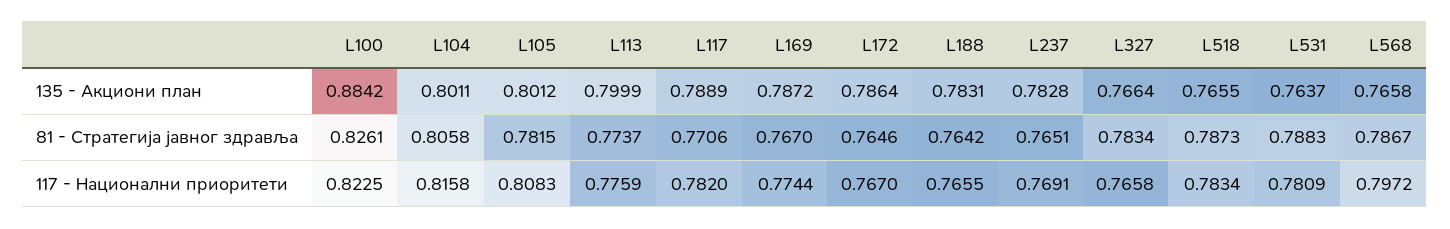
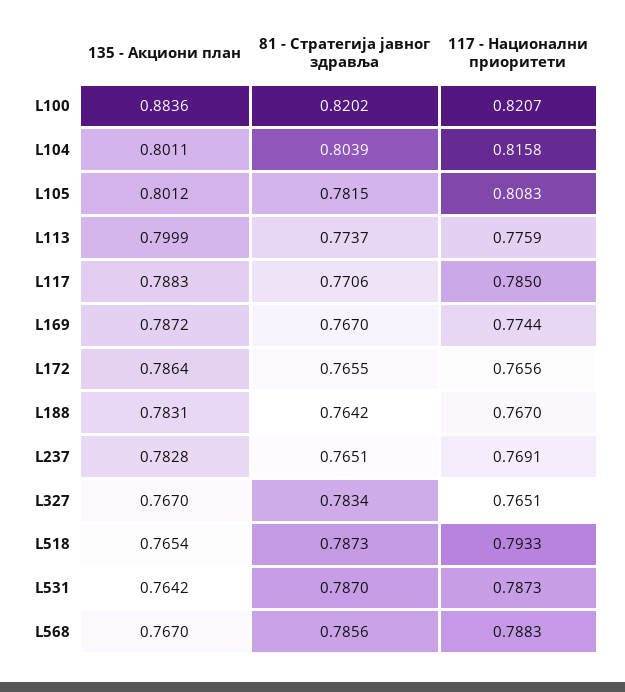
  {
    "L100": {
-     "135 - Акциони план": 0.8842,
+     "135 - Акциони план": 0.8836,
-     "81 - Стратегија јавног здравља": 0.8261,
+     "81 - Стратегија јавног здравља": 0.8202,
-     "117 - Национални приоритети": 0.8225
+     "117 - Национални приоритети": 0.8207
    },
    "L104": {
      "135 - Акциони план": 0.8011,
-     "81 - Стратегија јавног здравља": 0.8058,
+     "81 - Стратегија јавног здравља": 0.8039,
      "117 - Национални приоритети": 0.8158
    },
    "L105": {
      "135 - Акциони план": 0.8012,
      "81 - Стратегија јавног здравља": 0.7815,
      "117 - Национални приоритети": 0.8083
    },
    "L113": {
      "135 - Акциони план": 0.7999,
      "81 - Стратегија јавног здравља": 0.7737,
      "117 - Национални приоритети": 0.7759
    },
    "L117": {
-     "135 - Акциони план": 0.7889,
+     "135 - Акциони план": 0.7883,
      "81 - Стратегија јавног здравља": 0.7706,
-     "117 - Национални приоритети": 0.782
+     "117 - Национални приоритети": 0.785
    },
    "L169": {
      "135 - Акциони план": 0.7872,
      "81 - Стратегија јавног здравља": 0.767,
      "117 - Национални приоритети": 0.7744
    },
    "L172": {
      "135 - Акциони план": 0.7864,
-     "81 - Стратегија јавног здравља": 0.7646,
+     "81 - Стратегија јавног здравља": 0.7655,
-     "117 - Национални приоритети": 0.767
+     "117 - Национални приоритети": 0.7656
    },
    "L188": {
      "135 - Акциони план": 0.7831,
      "81 - Стратегија јавног здравља": 0.7642,
-     "117 - Национални приоритети": 0.7655
+     "117 - Национални приоритети": 0.767
    },
    "L237": {
      "135 - Акциони план": 0.7828,
      "81 - Стратегија јавног здравља": 0.7651,
      "117 - Национални приоритети": 0.7691
    },
    "L327": {
-     "135 - Акциони план": 0.7664,
+     "135 - Акциони план": 0.767,
      "81 - Стратегија јавног здравља": 0.7834,
-     "117 - Национални приоритети": 0.7658
+     "117 - Национални приоритети": 0.7651
    },
    "L518": {
-     "135 - Акциони план": 0.7655,
+     "135 - Акциони план": 0.7654,
      "81 - Стратегија јавног здравља": 0.7873,
-     "117 - Национални приоритети": 0.7834
+     "117 - Национални приоритети": 0.7933
    },
    "L531": {
-     "135 - Акциони план": 0.7637,
+     "135 - Акциони план": 0.7642,
-     "81 - Стратегија јавног здравља": 0.7883,
+     "81 - Стратегија јавног здравља": 0.787,
-     "117 - Национални приоритети": 0.7809
+     "117 - Национални приоритети": 0.7873
    },
    "L568": {
-     "135 - Акциони план": 0.7658,
+     "135 - Акциони план": 0.767,
-     "81 - Стратегија јавног здравља": 0.7867,
+     "81 - Стратегија јавног здравља": 0.7856,
-     "117 - Национални приоритети": 0.7972
+     "117 - Национални приоритети": 0.7883
    }
  }

